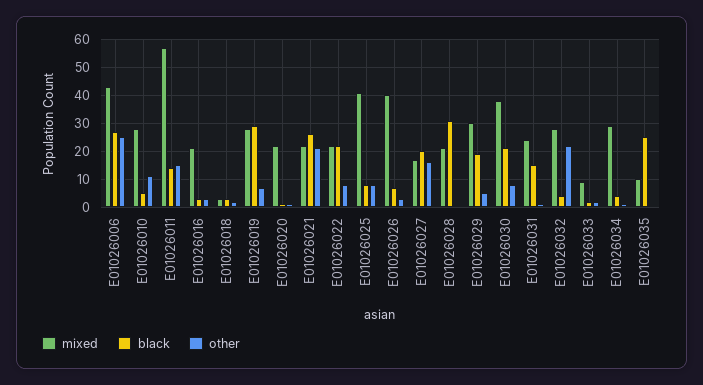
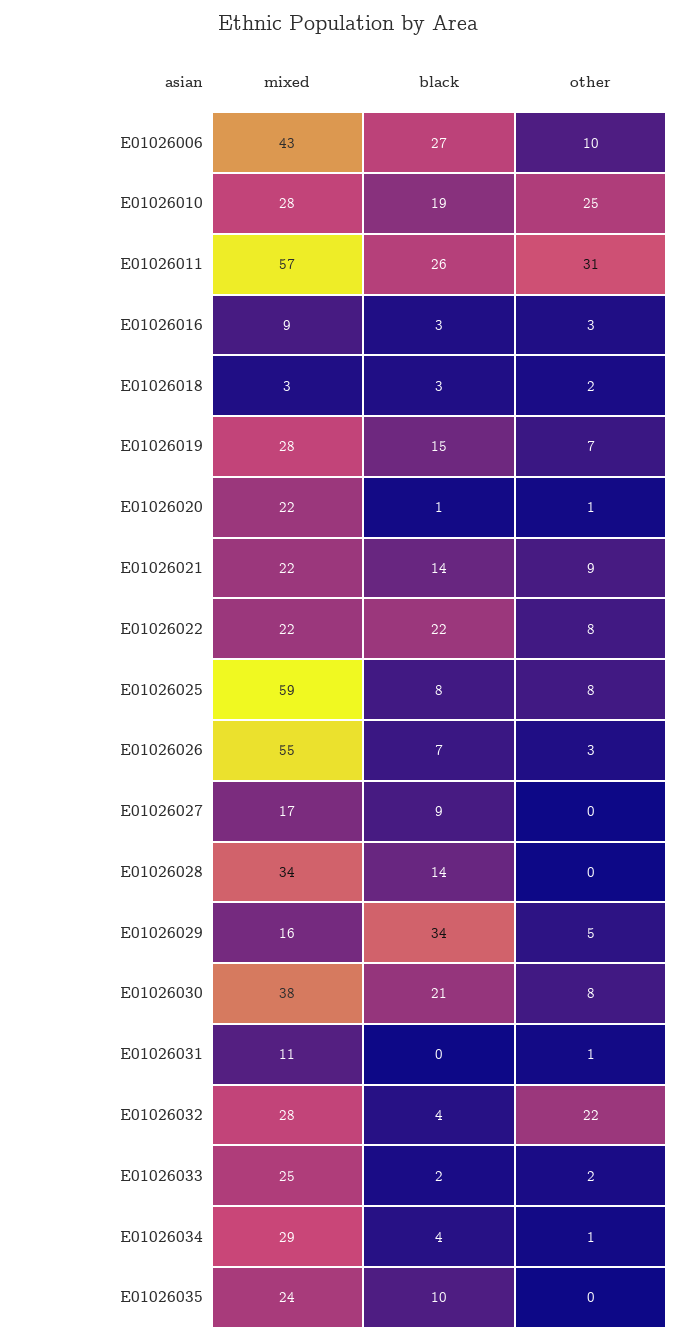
  {
    "mixed": {
      "E01026006": 43,
      "E01026010": 28,
      "E01026011": 57,
-     "E01026016": 20,
+     "E01026016": 9,
      "E01026018": 3,
      "E01026019": 28,
      "E01026020": 22,
      "E01026021": 22,
      "E01026022": 22,
-     "E01026025": 40,
+     "E01026025": 59,
-     "E01026026": 40,
+     "E01026026": 55,
      "E01026027": 17,
-     "E01026028": 20,
+     "E01026028": 34,
-     "E01026029": 30,
+     "E01026029": 16,
      "E01026030": 38,
-     "E01026031": 25,
+     "E01026031": 11,
      "E01026032": 28,
-     "E01026033": 10,
+     "E01026033": 25,
      "E01026034": 29,
-     "E01026035": 10
+     "E01026035": 24
    },
    "black": {
      "E01026006": 27,
-     "E01026010": 5,
+     "E01026010": 19,
-     "E01026011": 15,
+     "E01026011": 26,
      "E01026016": 3,
      "E01026018": 3,
-     "E01026019": 30,
+     "E01026019": 15,
      "E01026020": 1,
-     "E01026021": 25,
+     "E01026021": 14,
      "E01026022": 22,
      "E01026025": 8,
      "E01026026": 7,
-     "E01026027": 20,
+     "E01026027": 9,
-     "E01026028": 30,
+     "E01026028": 14,
-     "E01026029": 20,
+     "E01026029": 34,
      "E01026030": 21,
-     "E01026031": 15,
+     "E01026031": 0,
      "E01026032": 4,
      "E01026033": 2,
      "E01026034": 4,
-     "E01026035": 25
+     "E01026035": 10
    },
    "other": {
-     "E01026006": 25,
+     "E01026006": 10,
-     "E01026010": 10,
+     "E01026010": 25,
-     "E01026011": 15,
+     "E01026011": 31,
      "E01026016": 3,
      "E01026018": 2,
      "E01026019": 7,
      "E01026020": 1,
-     "E01026021": 20,
+     "E01026021": 9,
      "E01026022": 8,
      "E01026025": 8,
      "E01026026": 3,
-     "E01026027": 15,
+     "E01026027": 0,
      "E01026028": 0,
      "E01026029": 5,
      "E01026030": 8,
      "E01026031": 1,
      "E01026032": 22,
      "E01026033": 2,
      "E01026034": 1,
      "E01026035": 0
    }
  }

